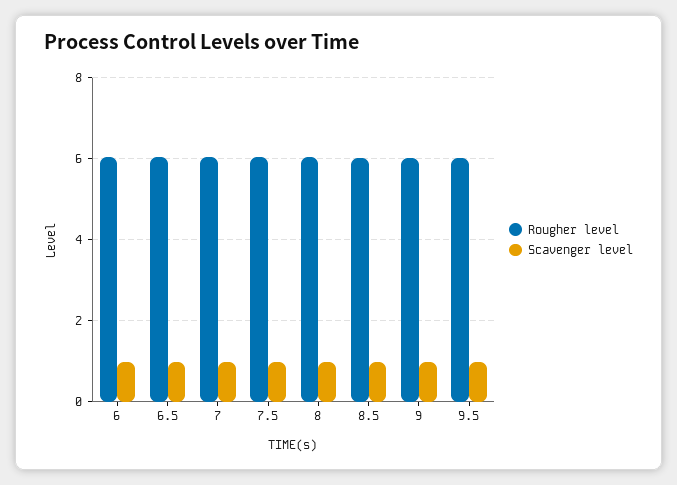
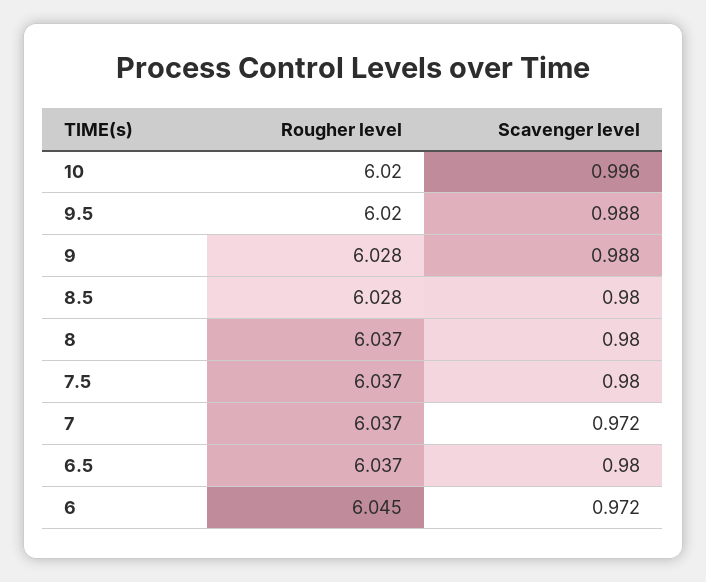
  {
    "Rougher level": {
      "6": 6.045,
      "6.5": 6.037,
      "7": 6.037,
      "7.5": 6.037,
      "8": 6.037,
      "8.5": 6.028,
      "9": 6.028,
-     "9.5": 6.02
+     "9.5": 6.02,
+     "10": 6.02
    },
    "Scavenger level": {
      "6": 0.972,
      "6.5": 0.98,
      "7": 0.972,
      "7.5": 0.98,
      "8": 0.98,
      "8.5": 0.98,
      "9": 0.988,
-     "9.5": 0.988
+     "9.5": 0.988,
+     "10": 0.996
    }
  }

